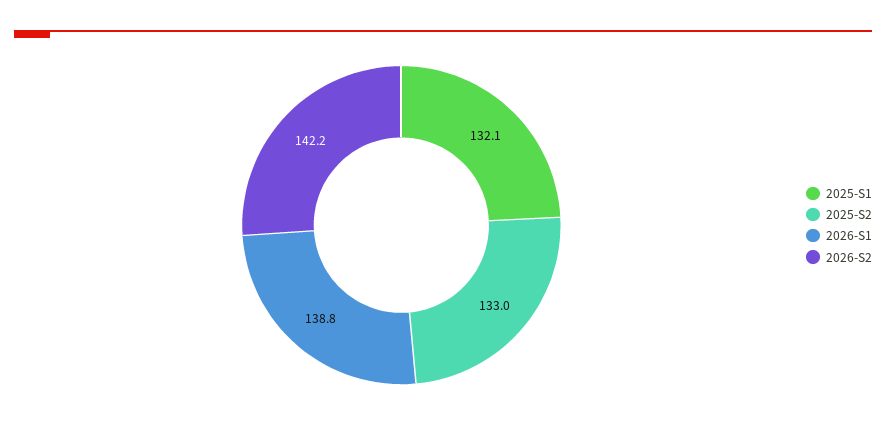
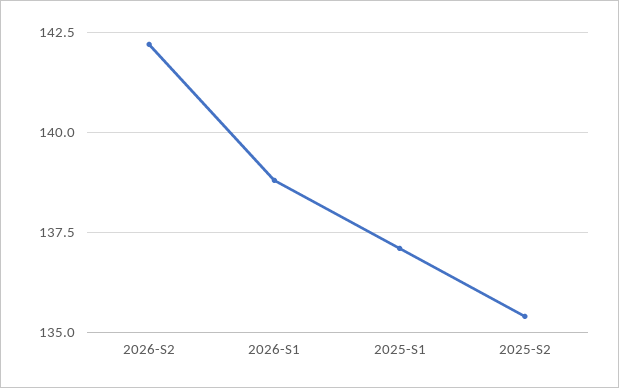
  {
-   "2025-S1": 132.1,
+   "2025-S1": 137,
-   "2025-S2": 133,
+   "2025-S2": 135.5,
    "2026-S1": 138.8,
    "2026-S2": 142.2
  }

